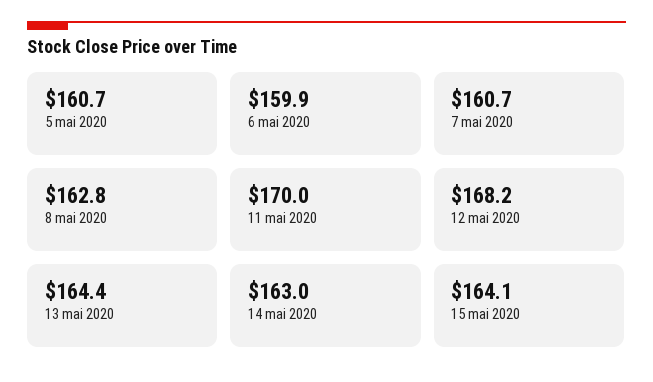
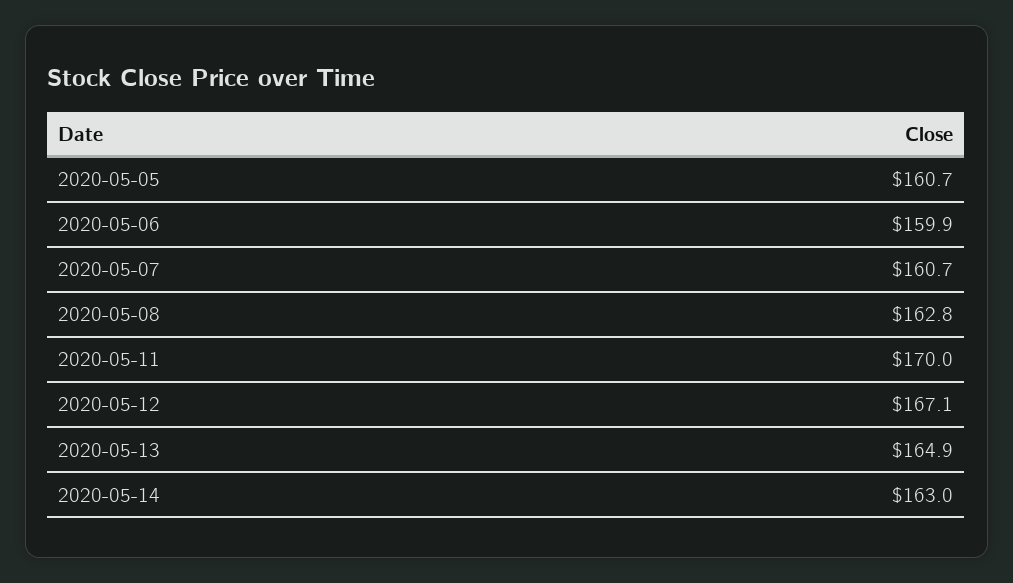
  {
    "5 mai 2020": 160.7,
    "6 mai 2020": 159.9,
    "7 mai 2020": 160.7,
    "8 mai 2020": 162.8,
    "11 mai 2020": 170,
-   "12 mai 2020": 168.2,
+   "12 mai 2020": 167.1,
-   "13 mai 2020": 164.4,
+   "13 mai 2020": 164.9,
-   "14 mai 2020": 163,
+   "14 mai 2020": 163
-   "15 mai 2020": 164.1
  }

